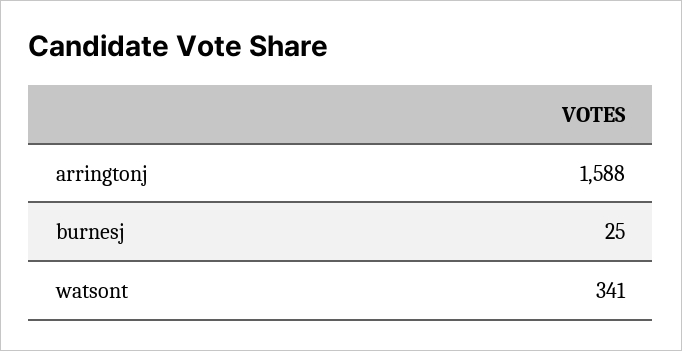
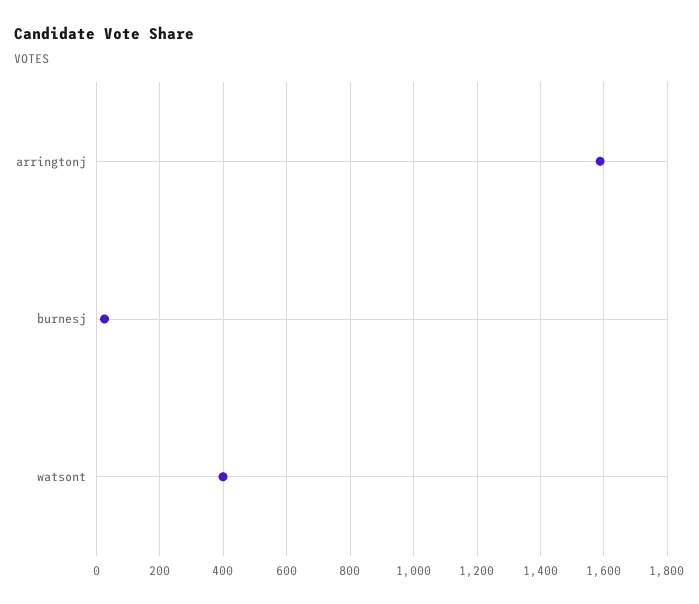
  {
    "arringtonj": 1588,
    "burnesj": 25,
-   "watsont": 341
+   "watsont": 400
  }

